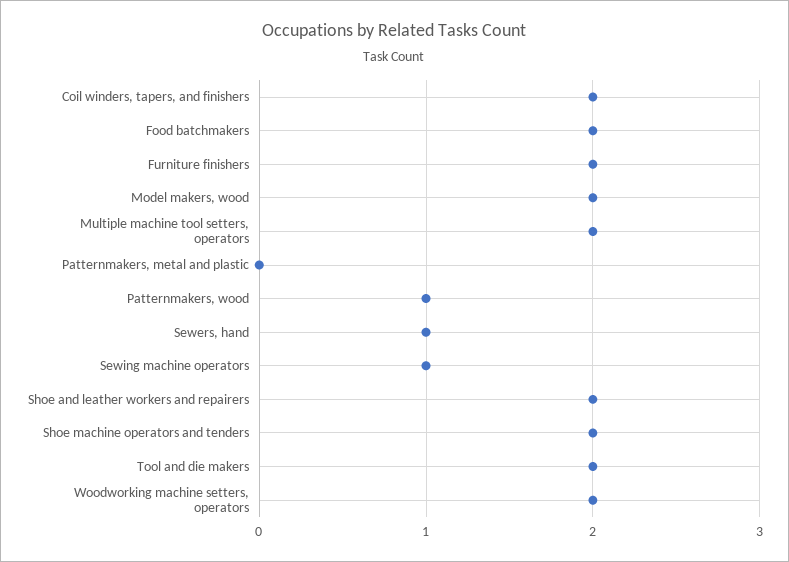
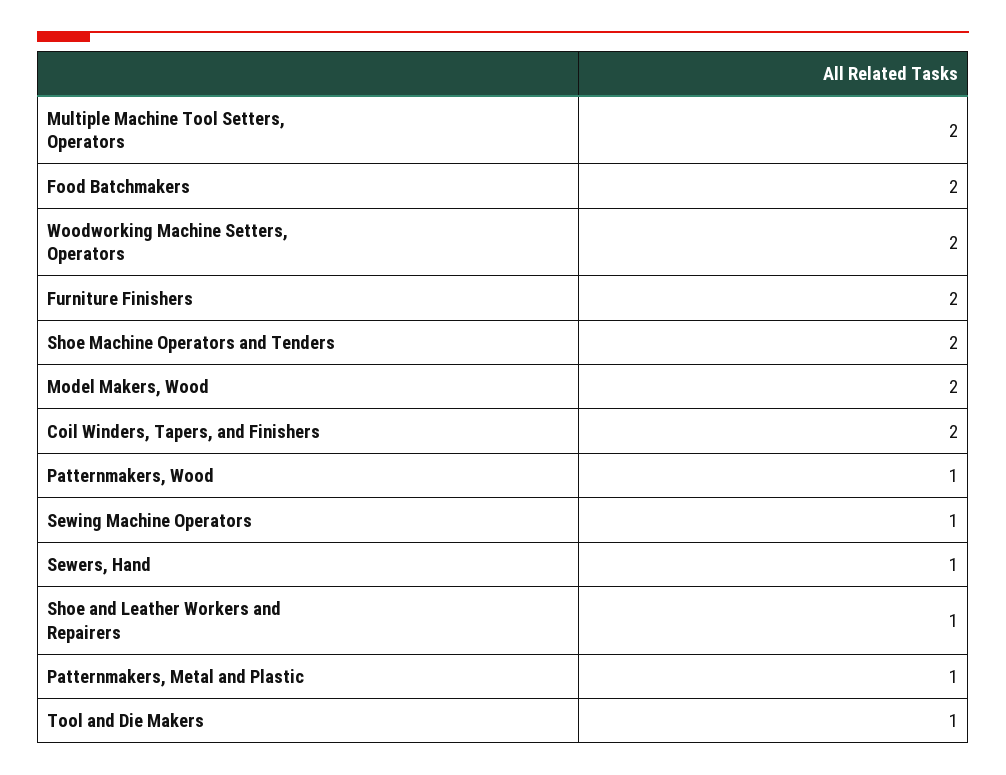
  {
    "Coil winders, tapers, and finishers": 2,
    "Food batchmakers": 2,
    "Furniture finishers": 2,
    "Model makers, wood": 2,
    "Multiple machine tool setters, operators": 2,
-   "Patternmakers, metal and plastic": 0,
+   "Patternmakers, metal and plastic": 1,
    "Patternmakers, wood": 1,
    "Sewers, hand": 1,
    "Sewing machine operators": 1,
-   "Shoe and leather workers and repairers": 2,
+   "Shoe and leather workers and repairers": 1,
    "Shoe machine operators and tenders": 2,
-   "Tool and die makers": 2,
+   "Tool and die makers": 1,
    "Woodworking machine setters, operators": 2
  }

